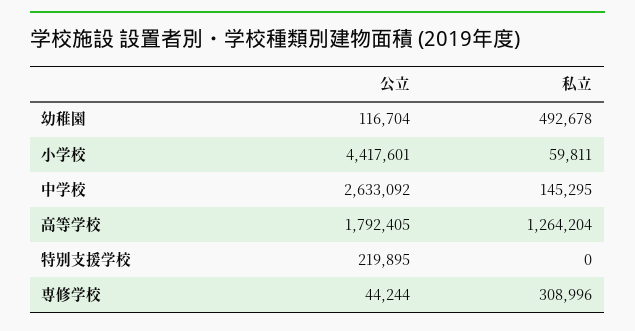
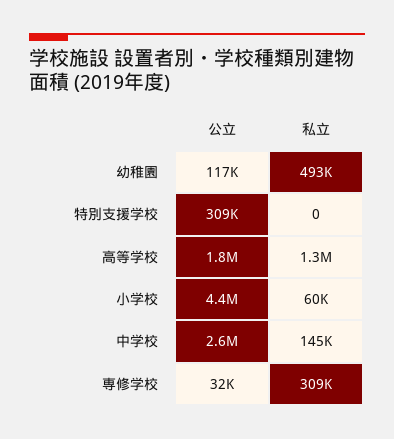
  {
    "公立": {
      "幼稚園": 116704,
      "小学校": 4417601,
      "中学校": 2633092,
      "高等学校": 1792405,
-     "特別支援学校": 219895,
+     "特別支援学校": 309000,
-     "専修学校": 44244
+     "専修学校": 32000
    },
    "私立": {
      "幼稚園": 492678,
      "小学校": 59811,
      "中学校": 145295,
      "高等学校": 1264204,
      "特別支援学校": 0,
      "専修学校": 308996
    }
  }

